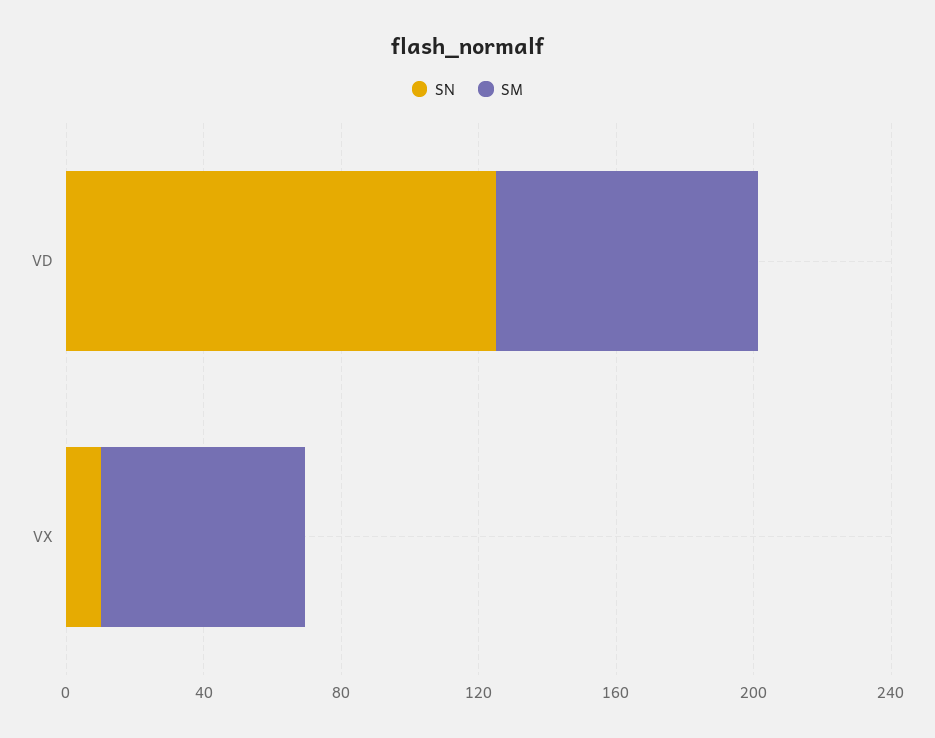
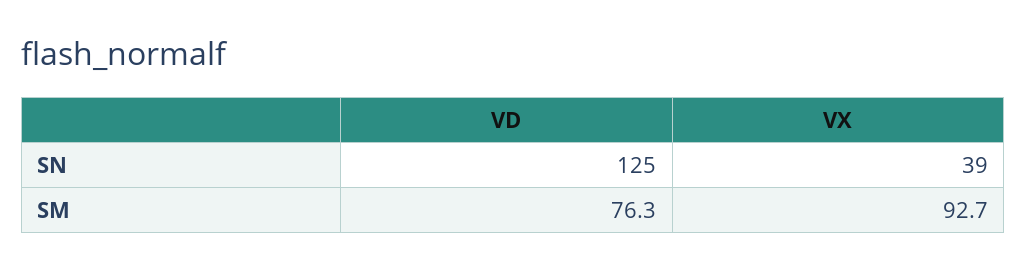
  {
    "SN": {
      "VD": 125,
-     "VX": 10
+     "VX": 39
    },
    "SM": {
      "VD": 76.3,
-     "VX": 60
+     "VX": 92.7
    }
  }

